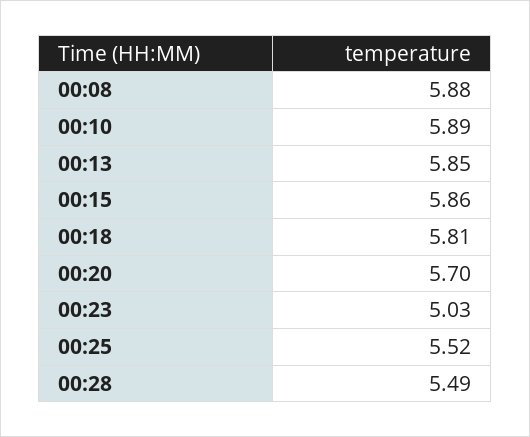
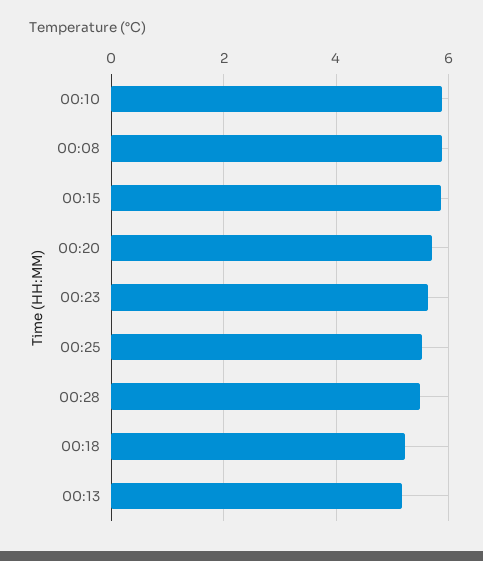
  {
    "00:08": 5.88,
    "00:10": 5.89,
-   "00:13": 5.85,
+   "00:13": 5.2,
    "00:15": 5.86,
-   "00:18": 5.81,
+   "00:18": 5.2,
    "00:20": 5.7,
-   "00:23": 5.03,
+   "00:23": 5.6,
    "00:25": 5.52,
    "00:28": 5.49
  }

